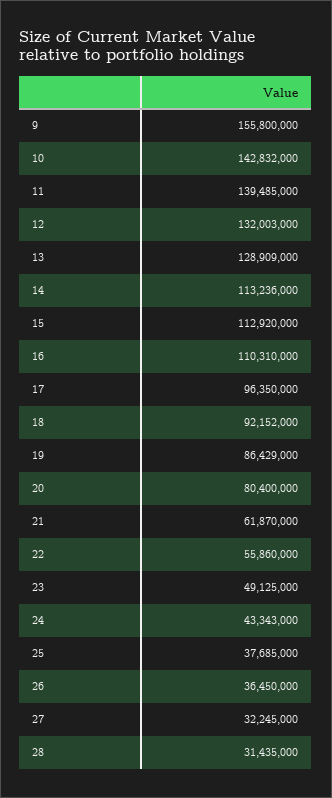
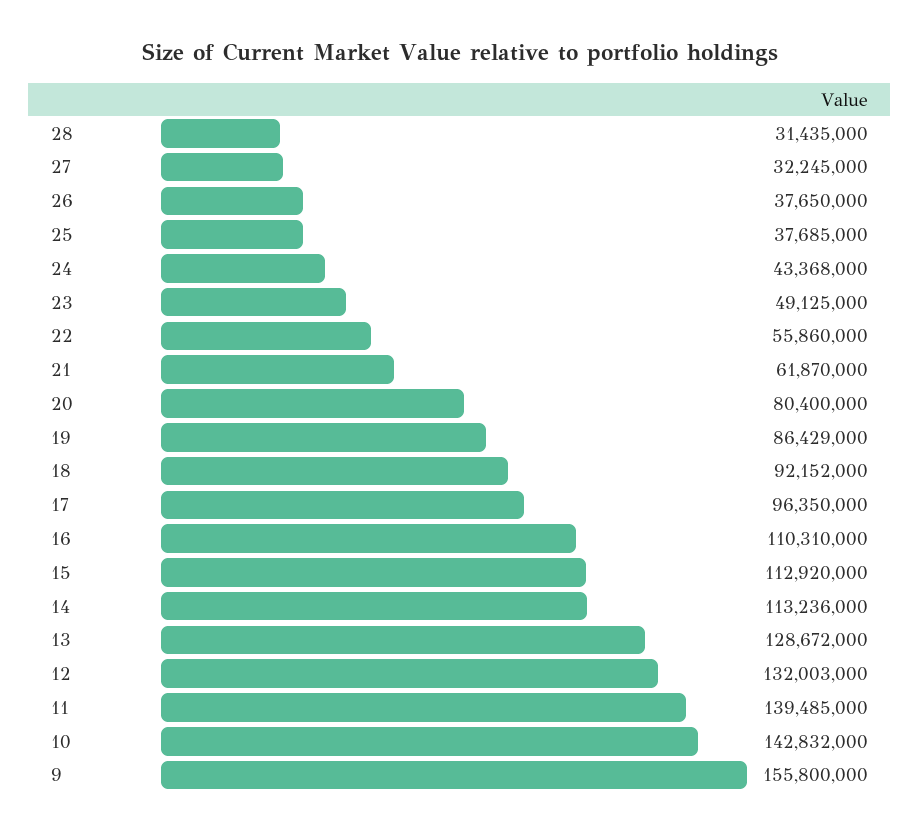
  {
    "9": 155800000,
    "10": 142832000,
    "11": 139485000,
    "12": 132003000,
-   "13": 128909000,
+   "13": 128672000,
    "14": 113236000,
    "15": 112920000,
    "16": 110310000,
    "17": 96350000,
    "18": 92152000,
    "19": 86429000,
    "20": 80400000,
    "21": 61870000,
    "22": 55860000,
    "23": 49125000,
-   "24": 43343000,
+   "24": 43368000,
    "25": 37685000,
-   "26": 36450000,
+   "26": 37650000,
    "27": 32245000,
    "28": 31435000
  }

